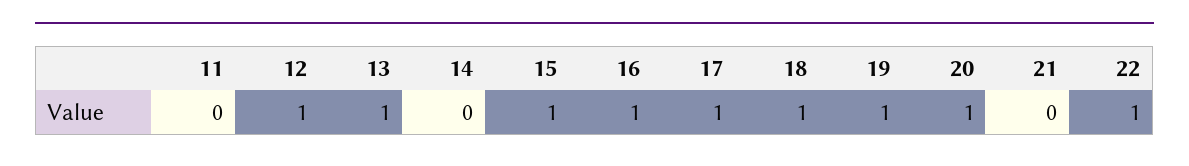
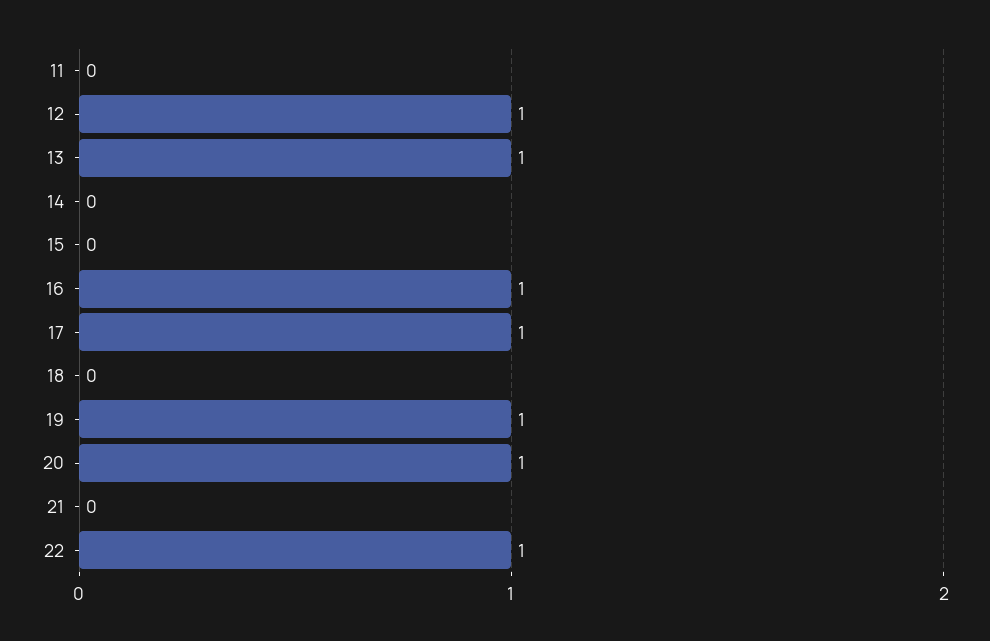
  {
    "11": 0,
    "12": 1,
    "13": 1,
    "14": 0,
-   "15": 1,
+   "15": 0,
    "16": 1,
    "17": 1,
-   "18": 1,
+   "18": 0,
    "19": 1,
    "20": 1,
    "21": 0,
    "22": 1
  }

